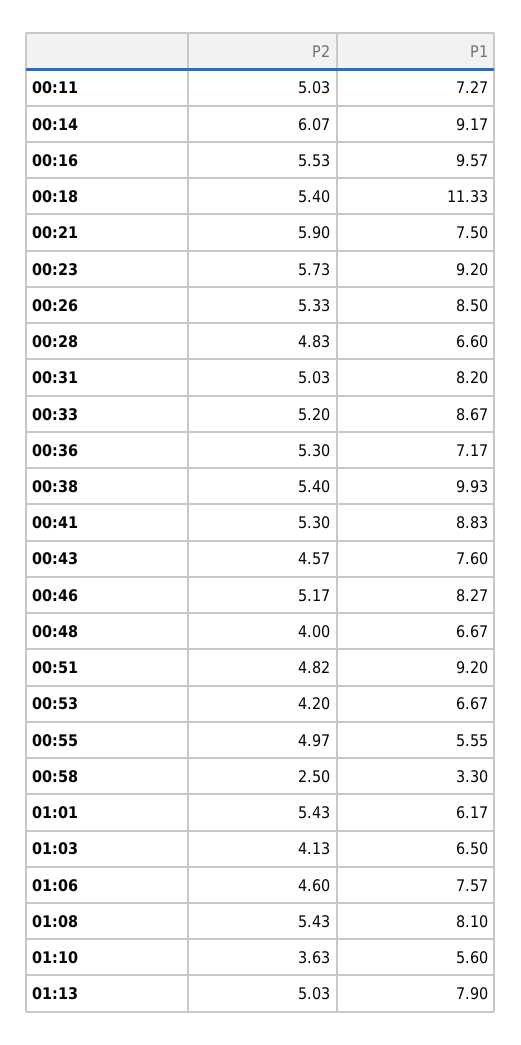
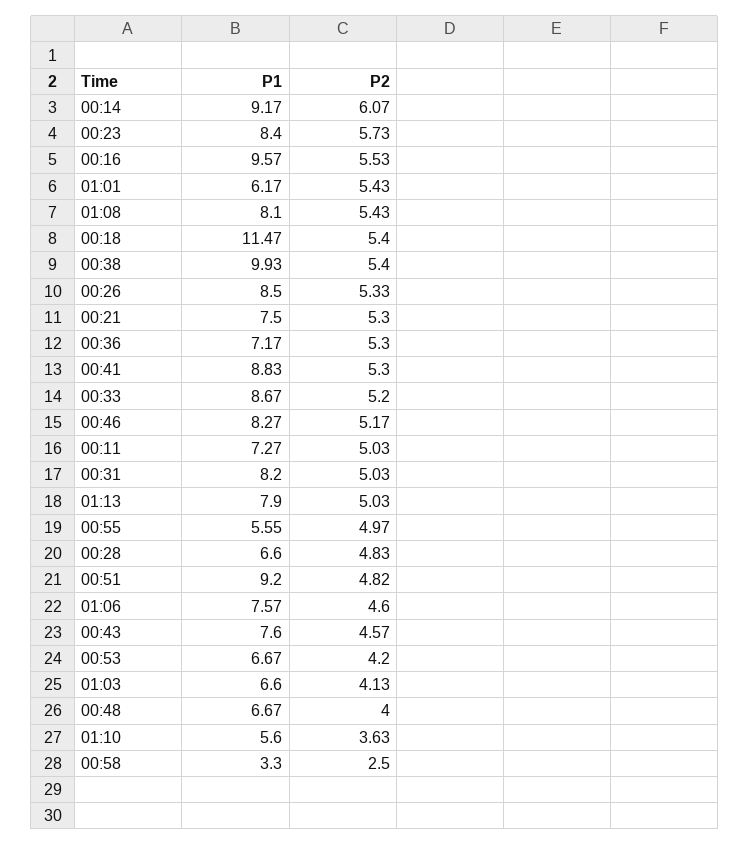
  {
    "P2": {
      "00:11": 5.03,
      "00:14": 6.07,
      "00:16": 5.53,
      "00:18": 5.4,
-     "00:21": 5.9,
+     "00:21": 5.3,
      "00:23": 5.73,
      "00:26": 5.33,
      "00:28": 4.83,
      "00:31": 5.03,
      "00:33": 5.2,
      "00:36": 5.3,
      "00:38": 5.4,
      "00:41": 5.3,
      "00:43": 4.57,
      "00:46": 5.17,
      "00:48": 4,
      "00:51": 4.82,
      "00:53": 4.2,
      "00:55": 4.97,
      "00:58": 2.5,
      "01:01": 5.43,
      "01:03": 4.13,
      "01:06": 4.6,
      "01:08": 5.43,
      "01:10": 3.63,
      "01:13": 5.03
    },
    "P1": {
      "00:11": 7.27,
      "00:14": 9.17,
      "00:16": 9.57,
-     "00:18": 11.33,
+     "00:18": 11.47,
      "00:21": 7.5,
-     "00:23": 9.2,
+     "00:23": 8.4,
      "00:26": 8.5,
      "00:28": 6.6,
      "00:31": 8.2,
      "00:33": 8.67,
      "00:36": 7.17,
      "00:38": 9.93,
      "00:41": 8.83,
      "00:43": 7.6,
      "00:46": 8.27,
      "00:48": 6.67,
      "00:51": 9.2,
      "00:53": 6.67,
      "00:55": 5.55,
      "00:58": 3.3,
      "01:01": 6.17,
-     "01:03": 6.5,
+     "01:03": 6.6,
      "01:06": 7.57,
      "01:08": 8.1,
      "01:10": 5.6,
      "01:13": 7.9
    }
  }

